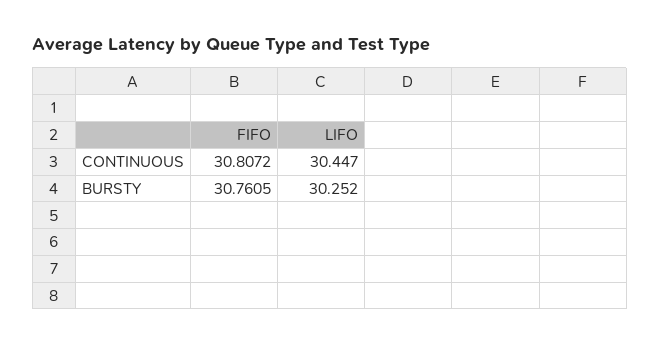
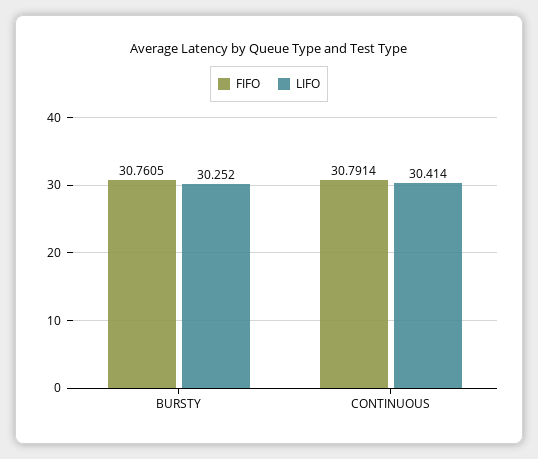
  {
    "FIFO": {
-     "CONTINUOUS": 30.8072,
+     "CONTINUOUS": 30.7914,
      "BURSTY": 30.7605
    },
    "LIFO": {
-     "CONTINUOUS": 30.447,
+     "CONTINUOUS": 30.414,
      "BURSTY": 30.252
    }
  }

